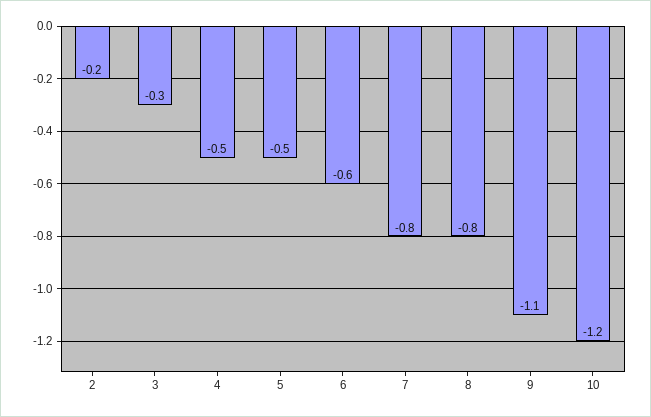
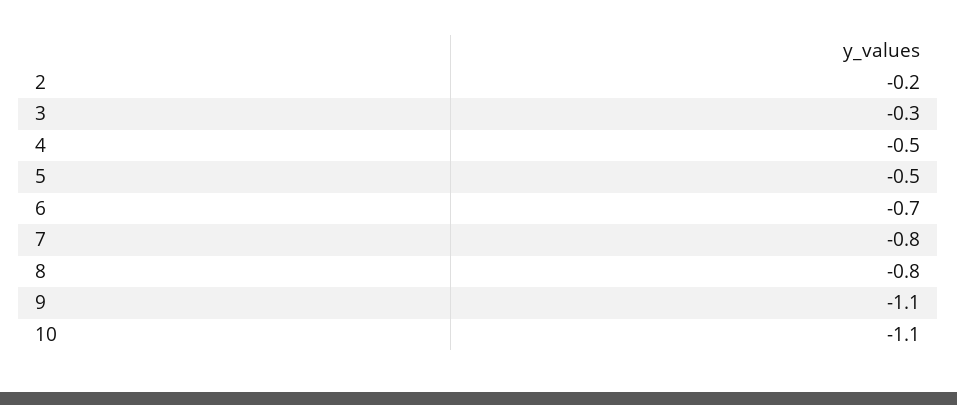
  {
    "2": -0.2,
    "3": -0.3,
    "4": -0.5,
    "5": -0.5,
-   "6": -0.6,
+   "6": -0.7,
    "7": -0.8,
    "8": -0.8,
    "9": -1.1,
-   "10": -1.2
+   "10": -1.1
  }

